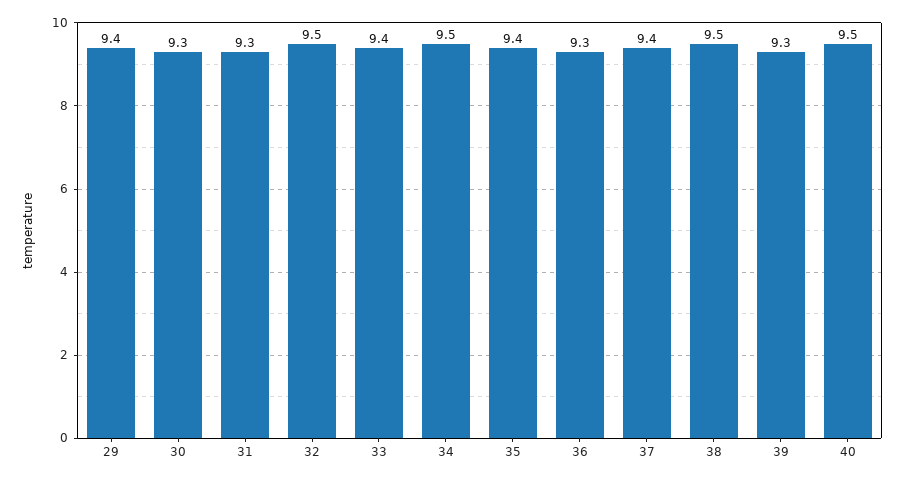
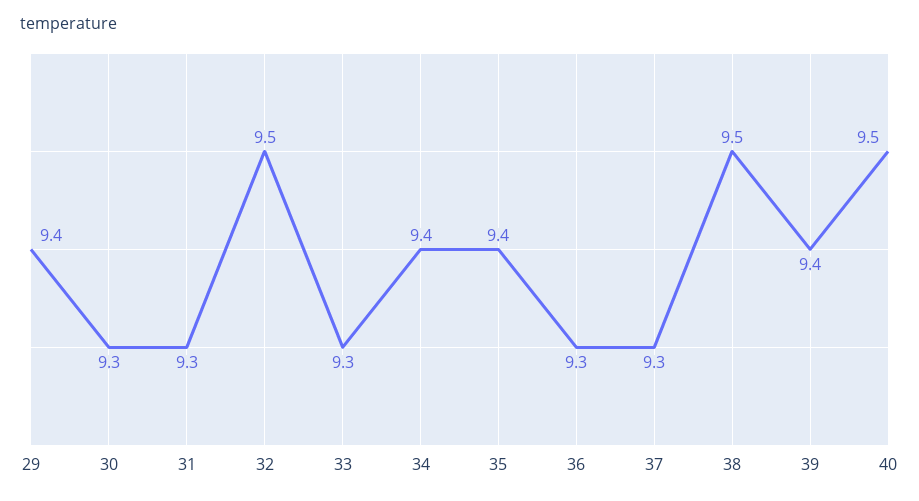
  {
    "29": 9.4,
    "30": 9.3,
    "31": 9.3,
    "32": 9.5,
-   "33": 9.4,
+   "33": 9.3,
-   "34": 9.5,
+   "34": 9.4,
    "35": 9.4,
    "36": 9.3,
-   "37": 9.4,
+   "37": 9.3,
    "38": 9.5,
-   "39": 9.3,
+   "39": 9.4,
    "40": 9.5
  }

